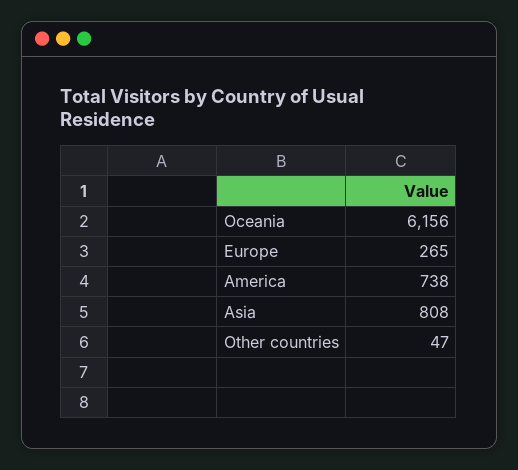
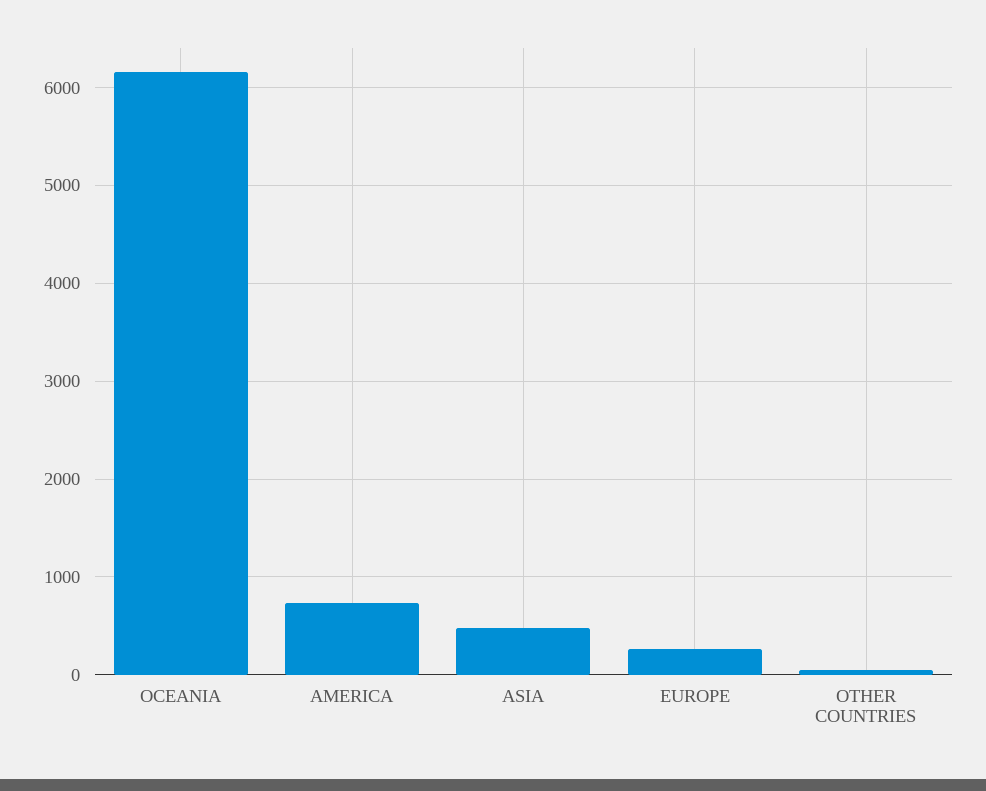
  {
    "Oceania": 6156,
    "Europe": 265,
    "America": 738,
-   "Asia": 808,
+   "Asia": 500,
    "Other countries": 47
  }

